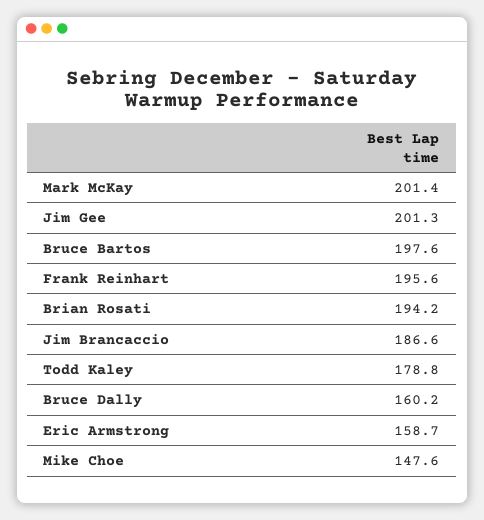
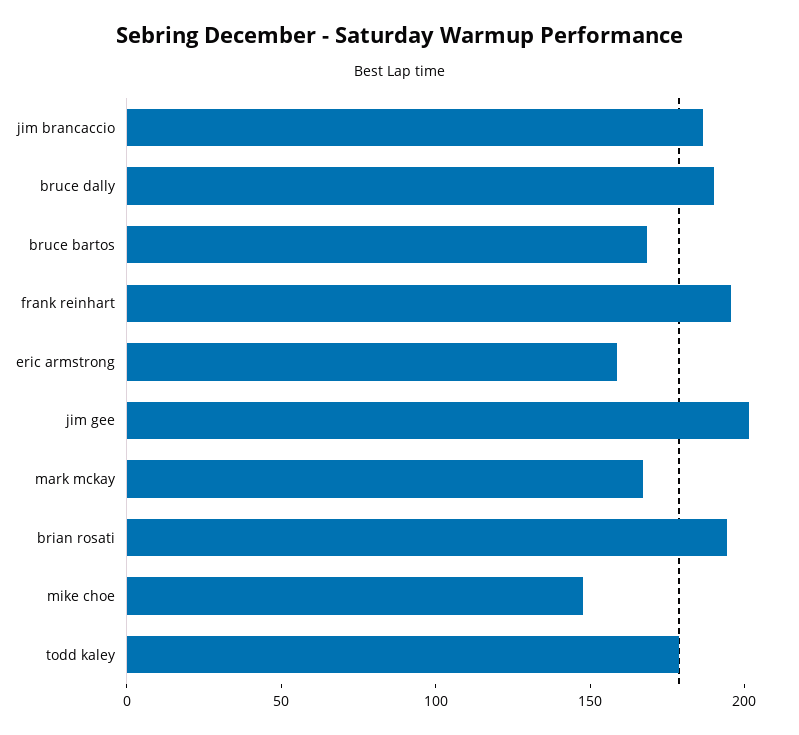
  {
-   "Mark McKay": 201.4,
+   "Mark McKay": 170,
    "Jim Gee": 201.3,
-   "Bruce Bartos": 197.6,
+   "Bruce Bartos": 170,
    "Frank Reinhart": 195.6,
    "Brian Rosati": 194.2,
    "Jim Brancaccio": 186.6,
    "Todd Kaley": 178.8,
-   "Bruce Dally": 160.2,
+   "Bruce Dally": 190,
    "Eric Armstrong": 158.7,
    "Mike Choe": 147.6
  }

